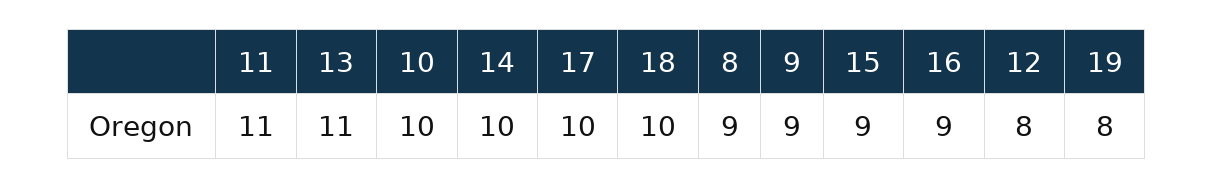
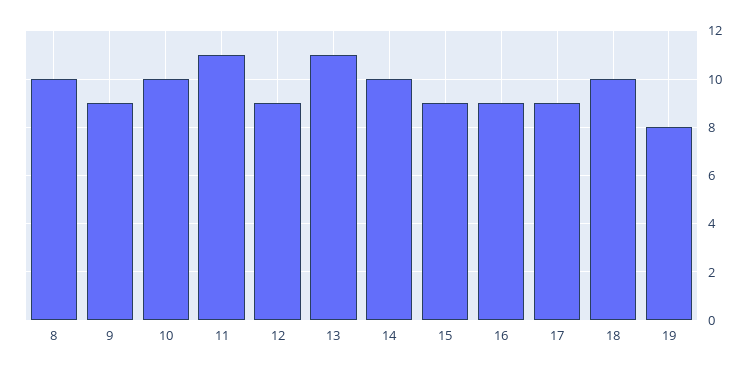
  {
    "11": 11,
    "13": 11,
    "10": 10,
    "14": 10,
-   "17": 10,
+   "17": 9,
    "18": 10,
-   "8": 9,
+   "8": 10,
    "9": 9,
    "15": 9,
    "16": 9,
-   "12": 8,
+   "12": 9,
    "19": 8
  }

